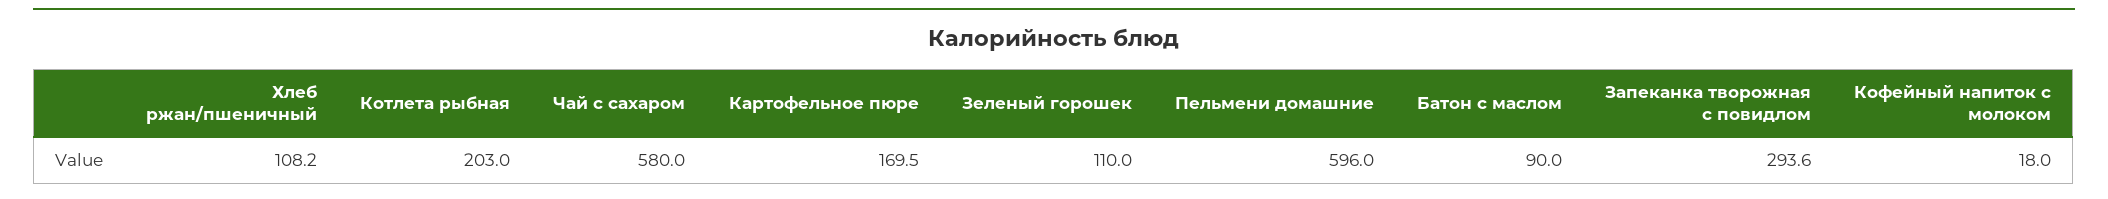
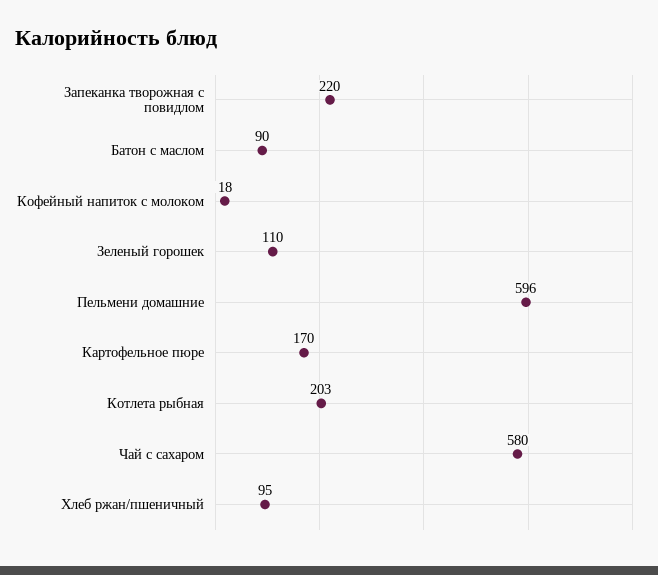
  {
-   "Хлеб ржан/пшеничный": 108.2,
+   "Хлеб ржан/пшеничный": 95,
    "Котлета рыбная": 203,
    "Чай с сахаром": 580,
    "Картофельное пюре": 169.5,
    "Зеленый горошек": 110,
    "Пельмени домашние": 596,
    "Батон с маслом": 90,
-   "Запеканка творожная с повидлом": 293.6,
+   "Запеканка творожная с повидлом": 220,
    "Кофейный напиток с молоком": 18
  }

